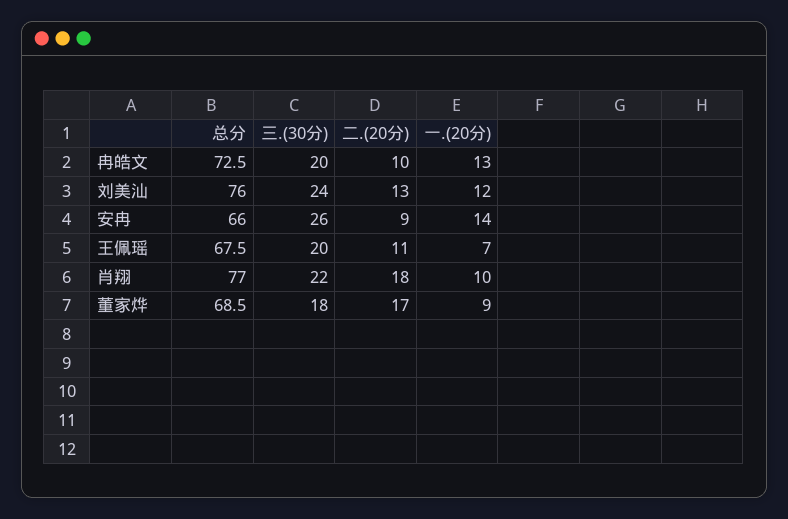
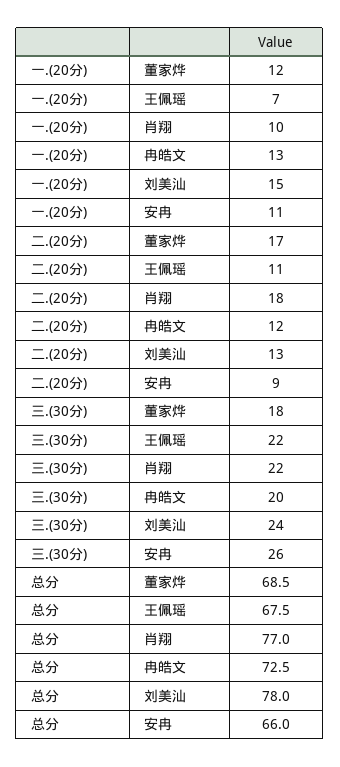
  {
    "总分": {
      "冉皓文": 72.5,
-     "刘美汕": 76,
+     "刘美汕": 78,
      "安冉": 66,
      "王佩瑶": 67.5,
      "肖翔": 77,
      "董家烨": 68.5
    },
    "三.(30分)": {
      "冉皓文": 20,
      "刘美汕": 24,
      "安冉": 26,
-     "王佩瑶": 20,
+     "王佩瑶": 22,
      "肖翔": 22,
      "董家烨": 18
    },
    "二.(20分)": {
-     "冉皓文": 10,
+     "冉皓文": 12,
      "刘美汕": 13,
      "安冉": 9,
      "王佩瑶": 11,
      "肖翔": 18,
      "董家烨": 17
    },
    "一.(20分)": {
      "冉皓文": 13,
-     "刘美汕": 12,
+     "刘美汕": 15,
-     "安冉": 14,
+     "安冉": 11,
      "王佩瑶": 7,
      "肖翔": 10,
-     "董家烨": 9
+     "董家烨": 12
    }
  }

